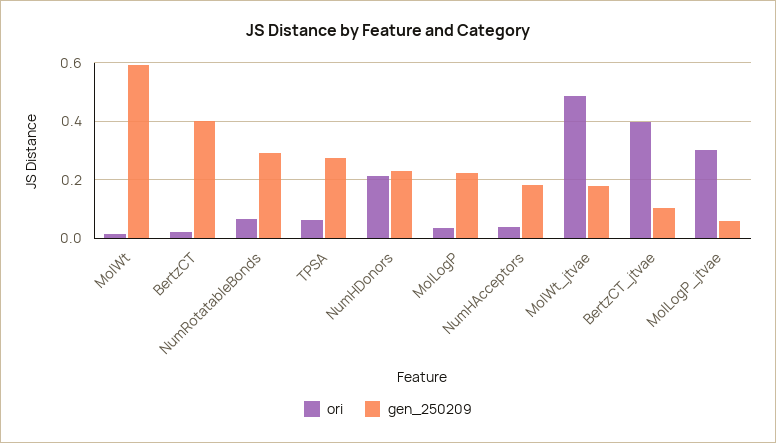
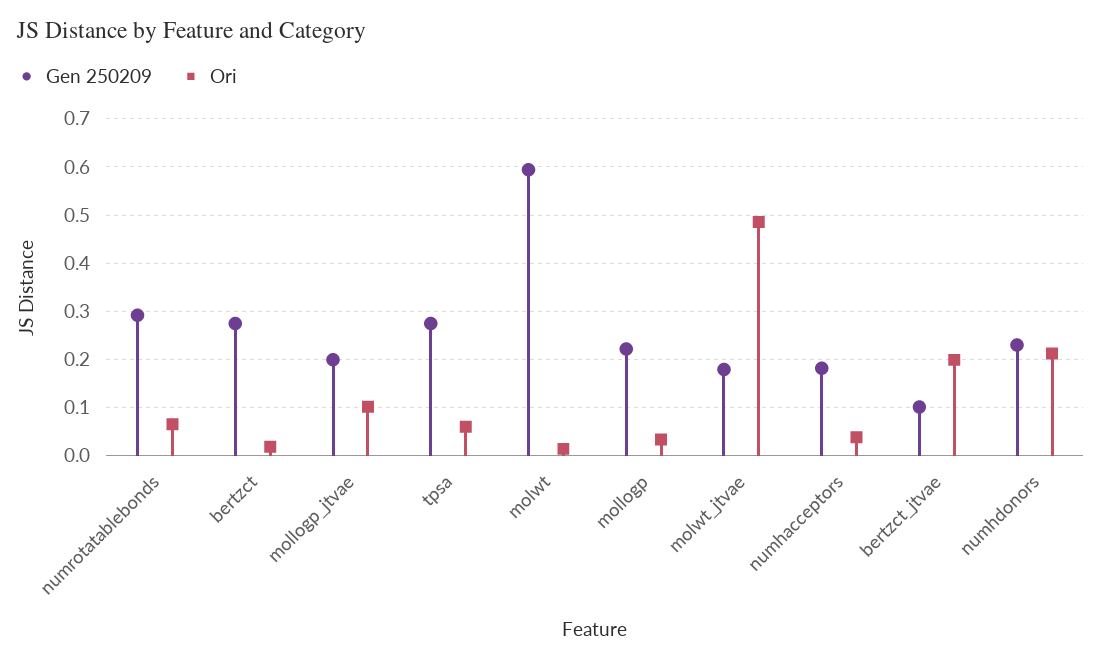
  {
    "ori": {
      "MolWt": 0.02,
      "BertzCT": 0.02,
      "NumRotatableBonds": 0.06,
      "TPSA": 0.06,
      "NumHDonors": 0.22,
      "MolLogP": 0.04,
      "NumHAcceptors": 0.04,
      "MolWt_jtvae": 0.48,
-     "BertzCT_jtvae": 0.4,
+     "BertzCT_jtvae": 0.2,
-     "MolLogP_jtvae": 0.3
+     "MolLogP_jtvae": 0.1
    },
    "gen_250209": {
      "MolWt": 0.6,
-     "BertzCT": 0.4,
+     "BertzCT": 0.28,
      "NumRotatableBonds": 0.3,
      "TPSA": 0.28,
      "NumHDonors": 0.24,
      "MolLogP": 0.22,
      "NumHAcceptors": 0.18,
      "MolWt_jtvae": 0.18,
      "BertzCT_jtvae": 0.1,
-     "MolLogP_jtvae": 0.05
+     "MolLogP_jtvae": 0.2
    }
  }

